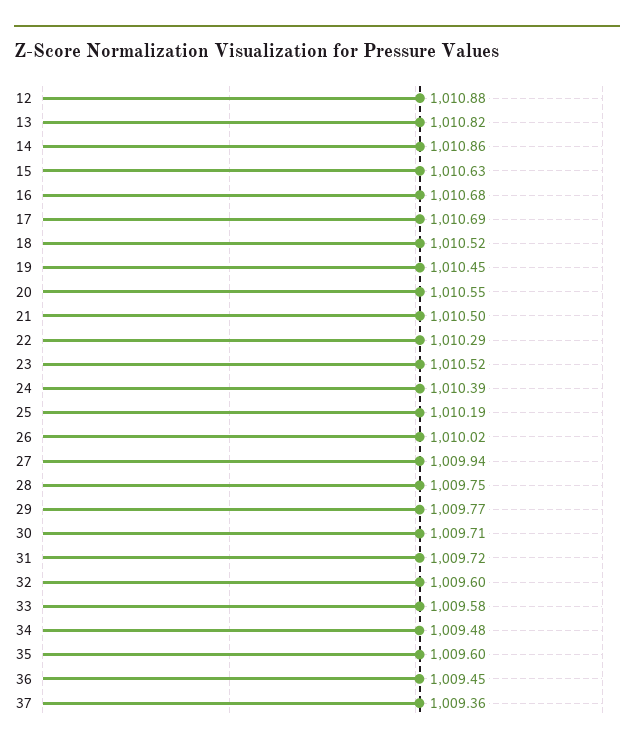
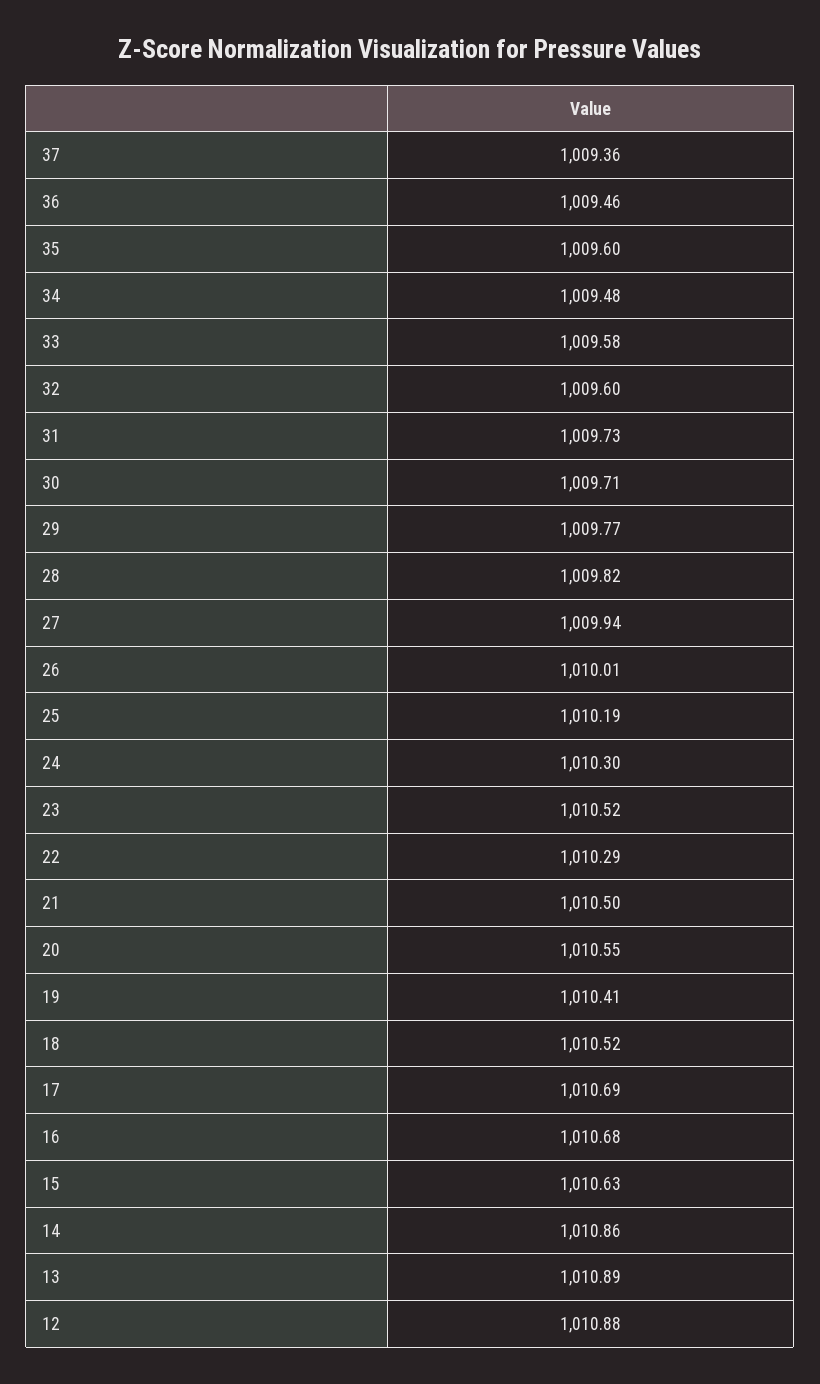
  {
    "12": 1010.88,
-   "13": 1010.82,
+   "13": 1010.89,
    "14": 1010.86,
    "15": 1010.63,
    "16": 1010.68,
    "17": 1010.69,
    "18": 1010.52,
-   "19": 1010.45,
+   "19": 1010.41,
    "20": 1010.55,
    "21": 1010.5,
    "22": 1010.29,
    "23": 1010.52,
-   "24": 1010.39,
+   "24": 1010.3,
    "25": 1010.19,
-   "26": 1010.02,
+   "26": 1010.01,
    "27": 1009.94,
-   "28": 1009.75,
+   "28": 1009.82,
    "29": 1009.77,
    "30": 1009.71,
-   "31": 1009.72,
+   "31": 1009.73,
    "32": 1009.6,
    "33": 1009.58,
    "34": 1009.48,
    "35": 1009.6,
-   "36": 1009.45,
+   "36": 1009.46,
    "37": 1009.36
  }

